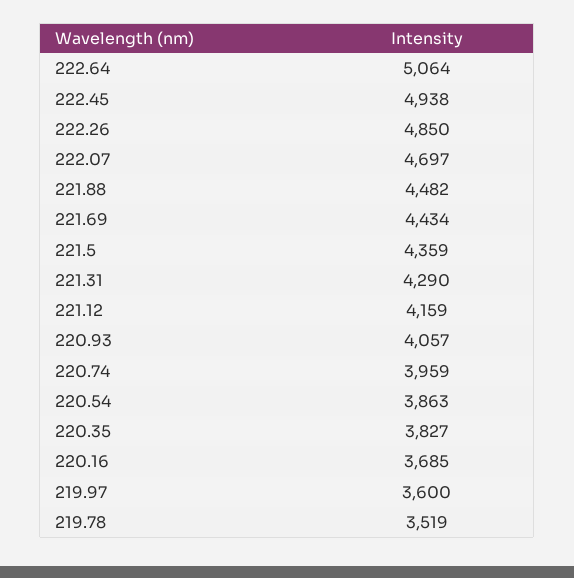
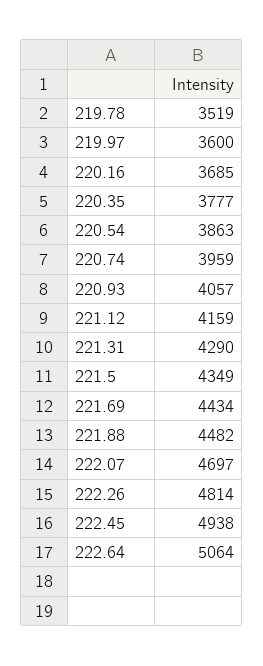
  {
    "222.64": 5064,
    "222.45": 4938,
-   "222.26": 4850,
+   "222.26": 4814,
    "222.07": 4697,
    "221.88": 4482,
    "221.69": 4434,
-   "221.5": 4359,
+   "221.5": 4349,
    "221.31": 4290,
    "221.12": 4159,
    "220.93": 4057,
    "220.74": 3959,
    "220.54": 3863,
-   "220.35": 3827,
+   "220.35": 3777,
    "220.16": 3685,
    "219.97": 3600,
    "219.78": 3519
  }

